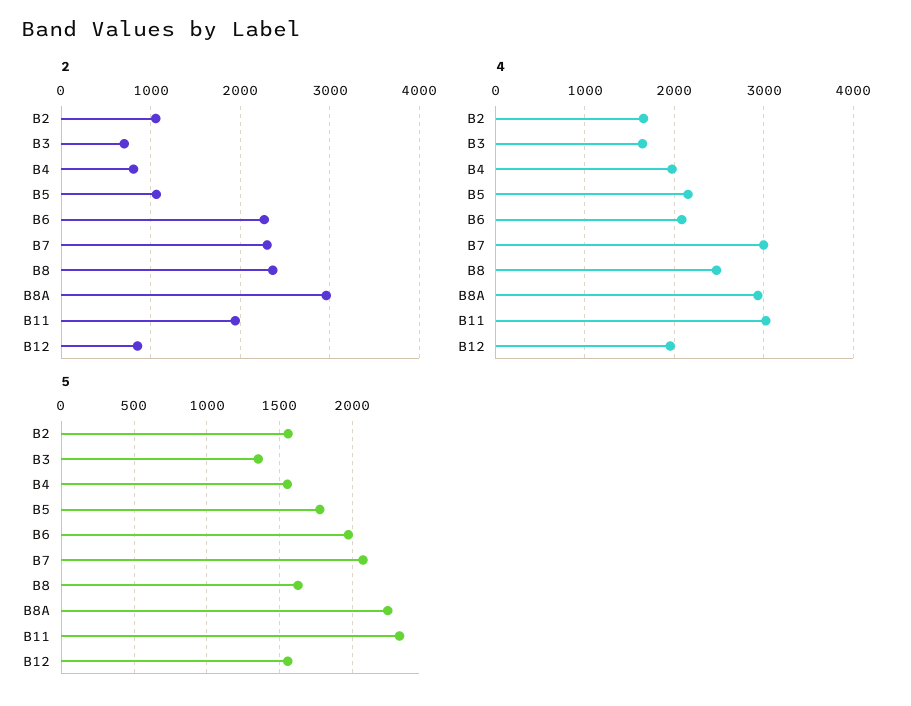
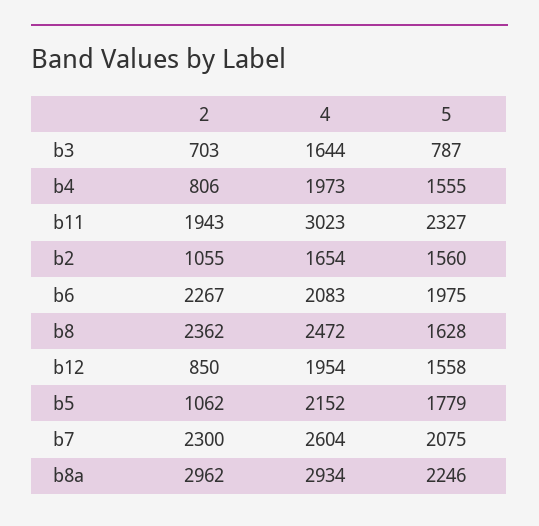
  {
    "2": {
      "B2": 1055,
      "B3": 703,
      "B4": 806,
      "B5": 1062,
      "B6": 2267,
      "B7": 2300,
      "B8": 2362,
      "B8A": 2962,
      "B11": 1943,
      "B12": 850
    },
    "4": {
      "B2": 1654,
      "B3": 1644,
      "B4": 1973,
      "B5": 2152,
      "B6": 2083,
-     "B7": 3000,
+     "B7": 2604,
      "B8": 2472,
      "B8A": 2934,
      "B11": 3023,
      "B12": 1954
    },
    "5": {
      "B2": 1560,
-     "B3": 1350,
+     "B3": 787,
      "B4": 1555,
      "B5": 1779,
      "B6": 1975,
      "B7": 2075,
      "B8": 1628,
      "B8A": 2246,
      "B11": 2327,
      "B12": 1558
    }
  }

